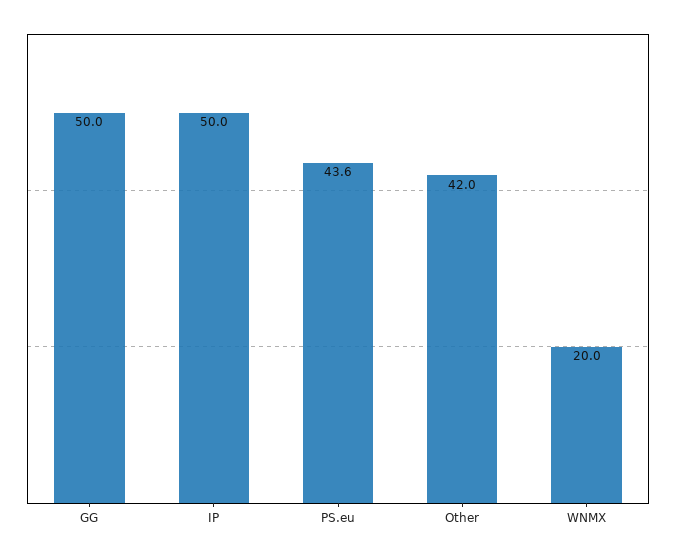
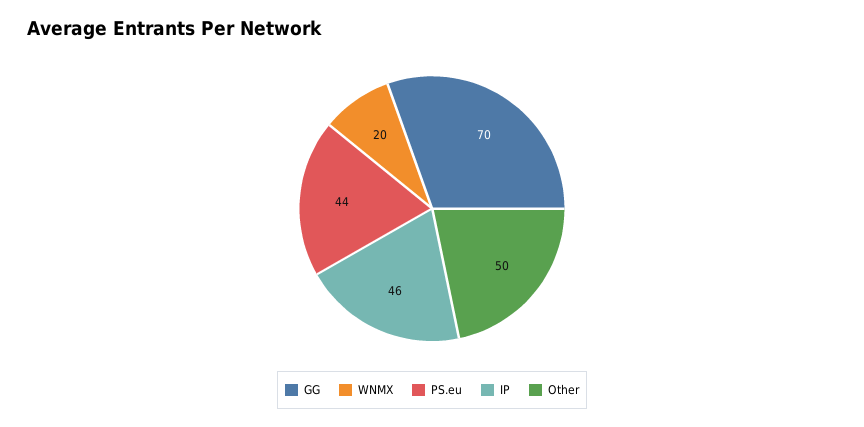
  {
-   "GG": 50,
+   "GG": 70,
-   "IP": 50,
+   "IP": 46,
    "PS.eu": 43.6,
-   "Other": 42,
+   "Other": 50,
    "WNMX": 20
  }

